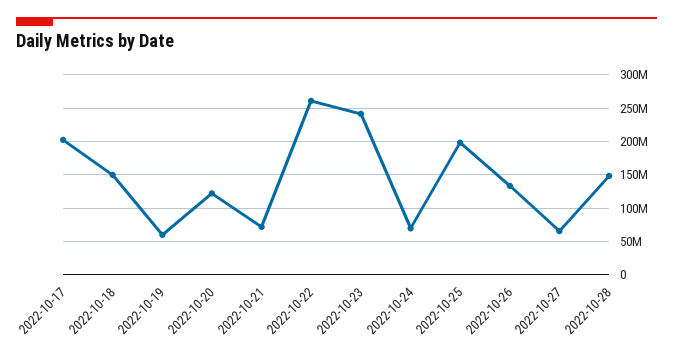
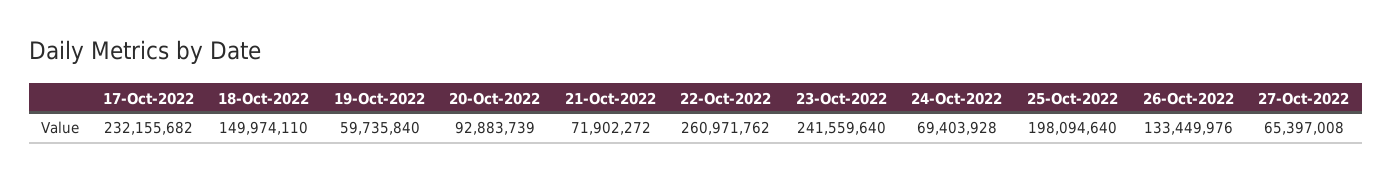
  {
-   "2022-10-17": 200000000,
+   "2022-10-17": 232155682,
    "2022-10-18": 149974110,
    "2022-10-19": 59735840,
-   "2022-10-20": 120000000,
+   "2022-10-20": 92883739,
    "2022-10-21": 71902272,
    "2022-10-22": 260971762,
    "2022-10-23": 241559640,
    "2022-10-24": 69403928,
    "2022-10-25": 198094640,
    "2022-10-26": 133449976,
-   "2022-10-27": 65397008,
+   "2022-10-27": 65397008
-   "2022-10-28": 150000000
  }

